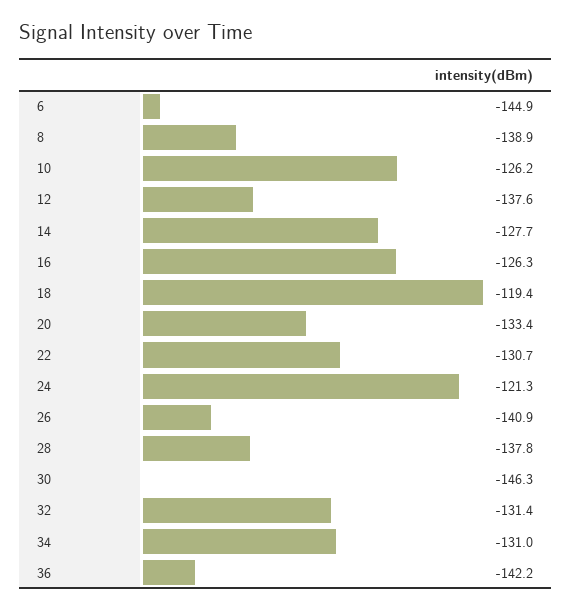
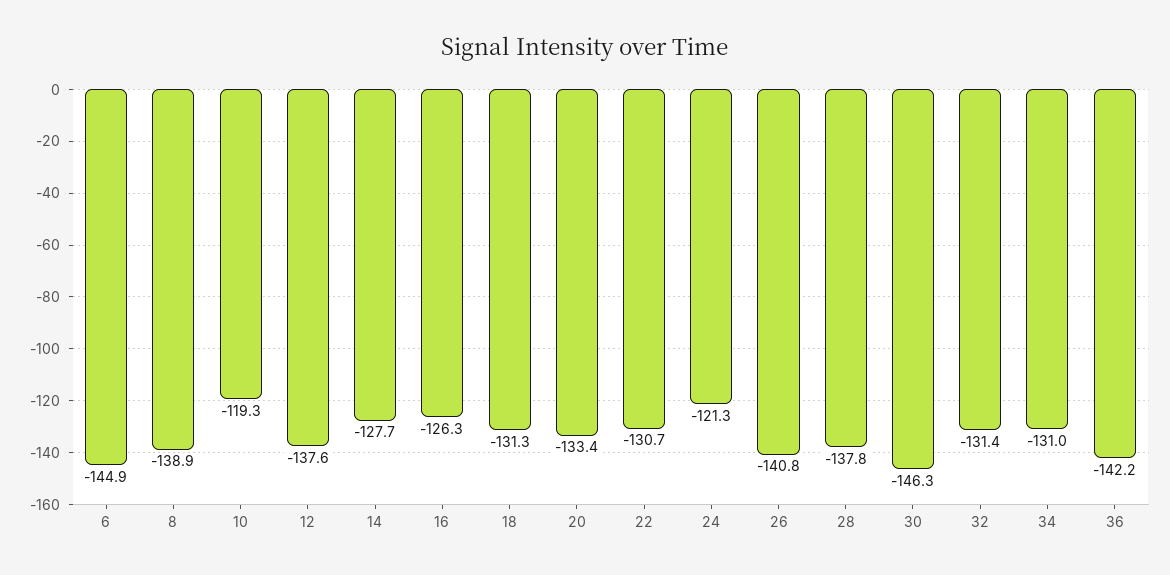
  {
    "6": -144.9,
    "8": -138.9,
-   "10": -126.2,
+   "10": -119.3,
    "12": -137.6,
    "14": -127.7,
    "16": -126.3,
-   "18": -119.4,
+   "18": -131.3,
    "20": -133.4,
    "22": -130.7,
    "24": -121.3,
-   "26": -140.9,
+   "26": -140.8,
    "28": -137.8,
    "30": -146.3,
    "32": -131.4,
    "34": -131,
    "36": -142.2
  }

